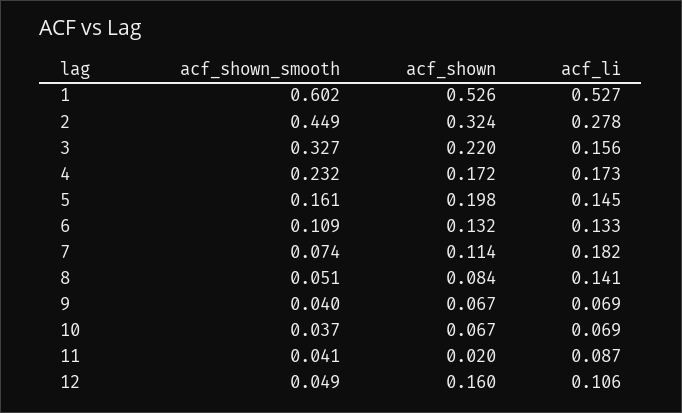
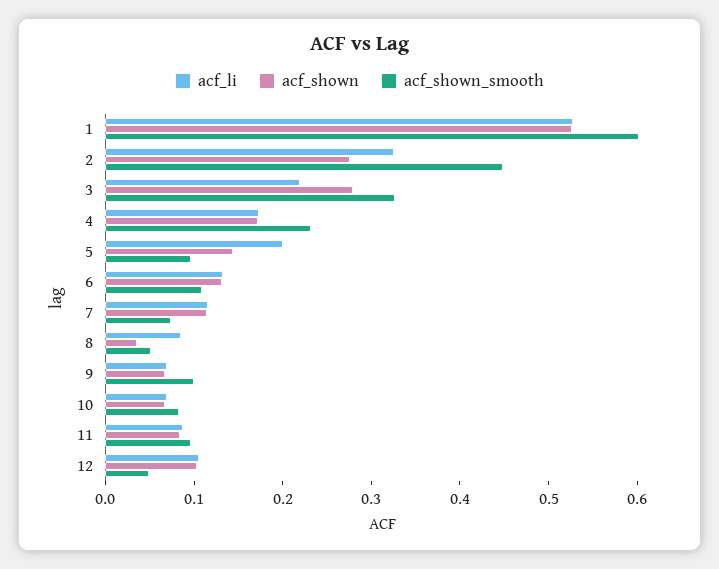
  {
    "acf_shown_smooth": {
      "1": 0.602,
      "2": 0.449,
      "3": 0.327,
      "4": 0.232,
-     "5": 0.161,
+     "5": 0.1,
      "6": 0.109,
      "7": 0.074,
      "8": 0.051,
-     "9": 0.04,
+     "9": 0.1,
-     "10": 0.037,
+     "10": 0.08,
-     "11": 0.041,
+     "11": 0.1,
      "12": 0.049
    },
    "acf_shown": {
      "1": 0.526,
-     "2": 0.324,
+     "2": 0.28,
-     "3": 0.22,
+     "3": 0.28,
      "4": 0.172,
-     "5": 0.198,
+     "5": 0.14,
      "6": 0.132,
      "7": 0.114,
-     "8": 0.084,
+     "8": 0.04,
      "9": 0.067,
      "10": 0.067,
-     "11": 0.02,
+     "11": 0.08,
-     "12": 0.16
+     "12": 0.1
    },
    "acf_li": {
      "1": 0.527,
-     "2": 0.278,
+     "2": 0.32,
-     "3": 0.156,
+     "3": 0.22,
      "4": 0.173,
-     "5": 0.145,
+     "5": 0.2,
      "6": 0.133,
-     "7": 0.182,
+     "7": 0.12,
-     "8": 0.141,
+     "8": 0.08,
      "9": 0.069,
      "10": 0.069,
      "11": 0.087,
      "12": 0.106
    }
  }

